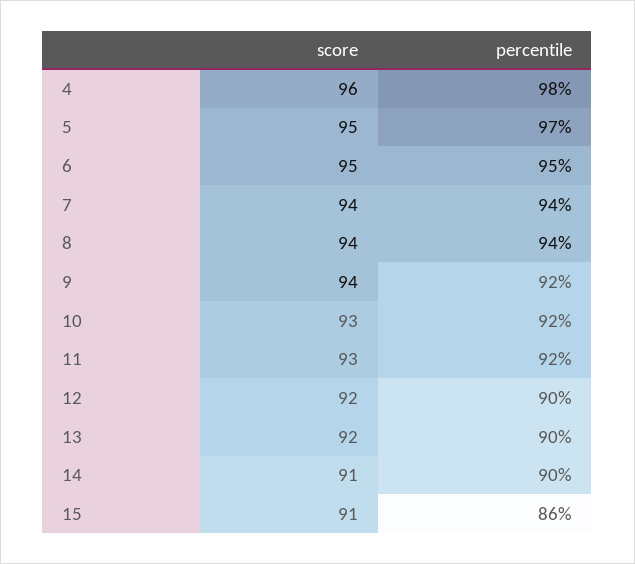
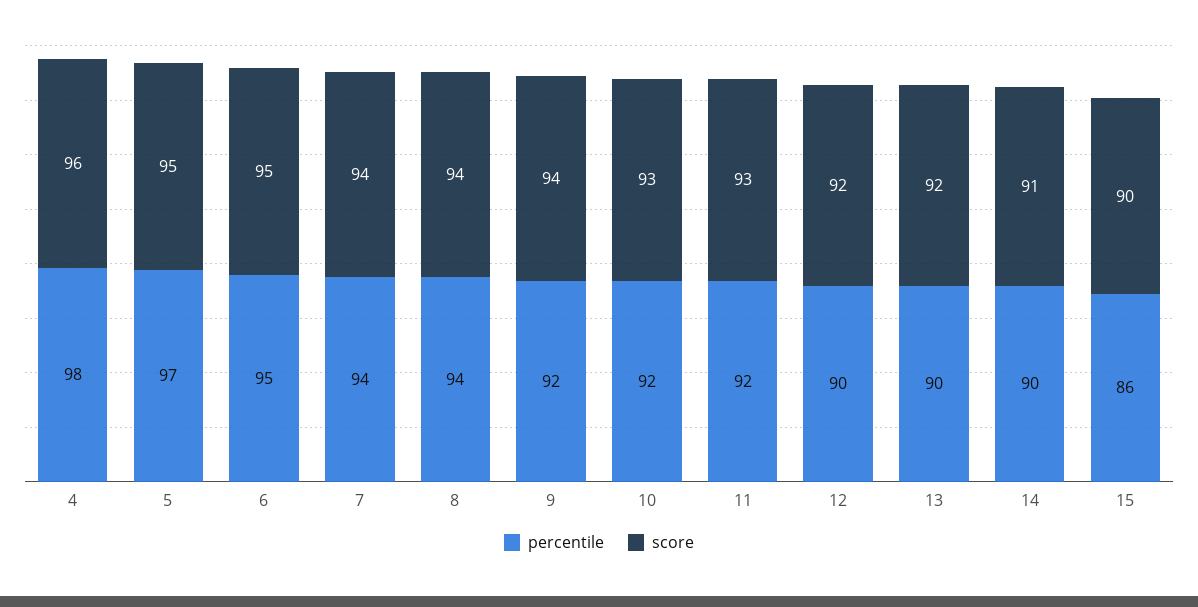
  {
    "score": {
      "4": 96,
      "5": 95,
      "6": 95,
      "7": 94,
      "8": 94,
      "9": 94,
      "10": 93,
      "11": 93,
      "12": 92,
      "13": 92,
      "14": 91,
-     "15": 91
+     "15": 90
    },
    "percentile": {
      "4": 98,
      "5": 97,
      "6": 95,
      "7": 94,
      "8": 94,
      "9": 92,
      "10": 92,
      "11": 92,
      "12": 90,
      "13": 90,
      "14": 90,
      "15": 86
    }
  }

